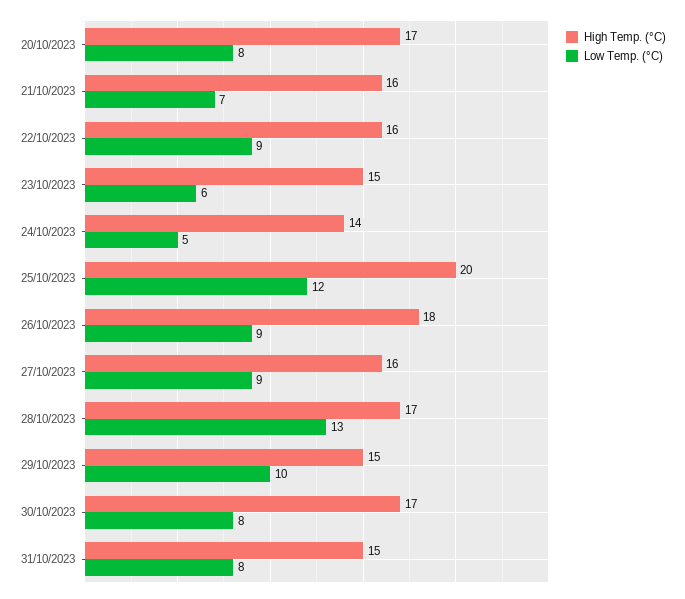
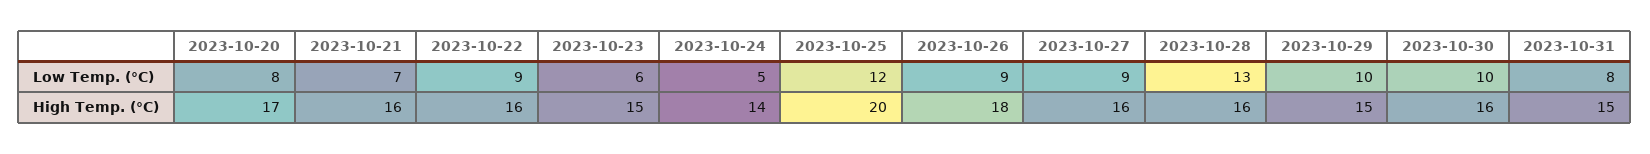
  {
    "High Temp. (°C)": {
      "20/10/2023": 17,
      "21/10/2023": 16,
      "22/10/2023": 16,
      "23/10/2023": 15,
      "24/10/2023": 14,
      "25/10/2023": 20,
      "26/10/2023": 18,
      "27/10/2023": 16,
-     "28/10/2023": 17,
+     "28/10/2023": 16,
      "29/10/2023": 15,
-     "30/10/2023": 17,
+     "30/10/2023": 16,
      "31/10/2023": 15
    },
    "Low Temp. (°C)": {
      "20/10/2023": 8,
      "21/10/2023": 7,
      "22/10/2023": 9,
      "23/10/2023": 6,
      "24/10/2023": 5,
      "25/10/2023": 12,
      "26/10/2023": 9,
      "27/10/2023": 9,
      "28/10/2023": 13,
      "29/10/2023": 10,
-     "30/10/2023": 8,
+     "30/10/2023": 10,
      "31/10/2023": 8
    }
  }

